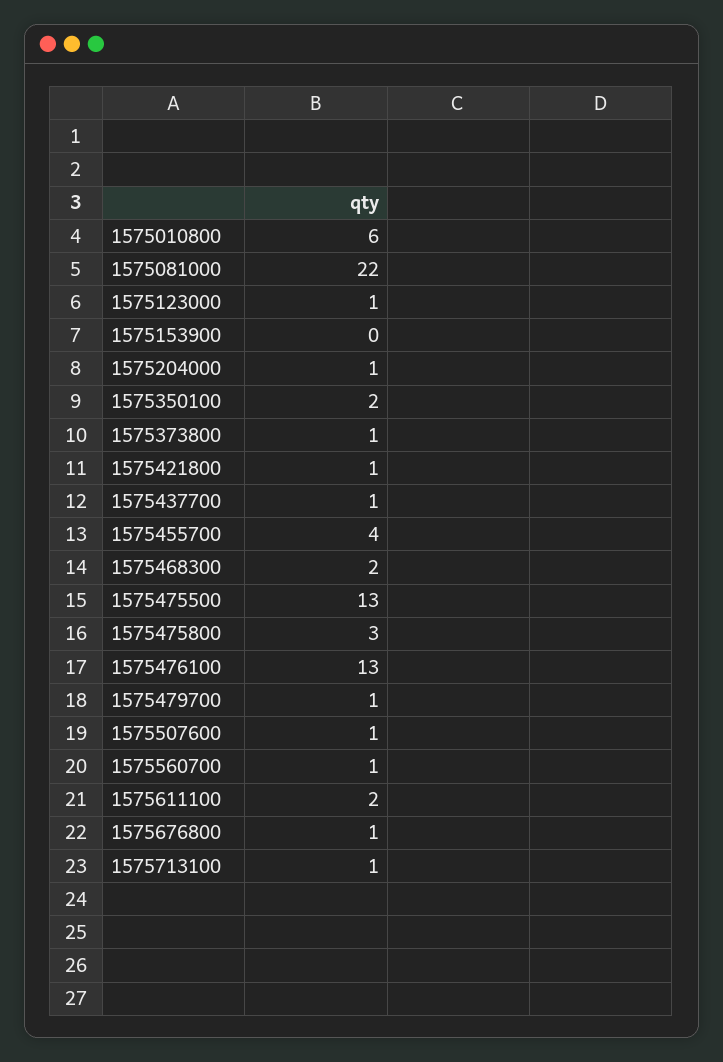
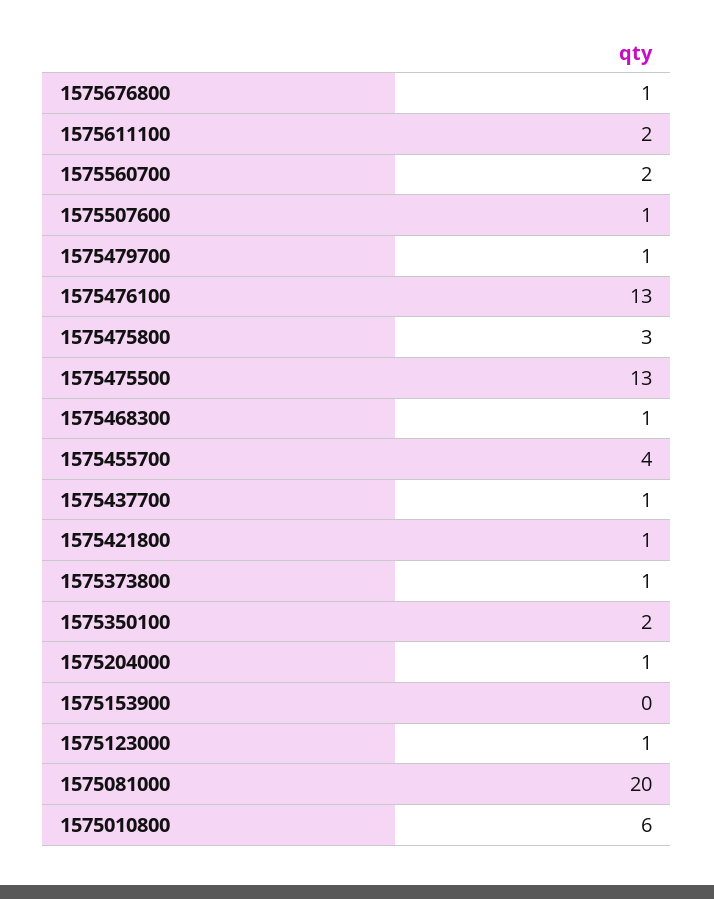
  {
    "1575010800": 6,
-   "1575081000": 22,
+   "1575081000": 20,
    "1575123000": 1,
    "1575153900": 0,
    "1575204000": 1,
    "1575350100": 2,
    "1575373800": 1,
    "1575421800": 1,
    "1575437700": 1,
    "1575455700": 4,
-   "1575468300": 2,
+   "1575468300": 1,
    "1575475500": 13,
    "1575475800": 3,
    "1575476100": 13,
    "1575479700": 1,
    "1575507600": 1,
-   "1575560700": 1,
+   "1575560700": 2,
    "1575611100": 2,
-   "1575676800": 1,
+   "1575676800": 1
-   "1575713100": 1
  }

